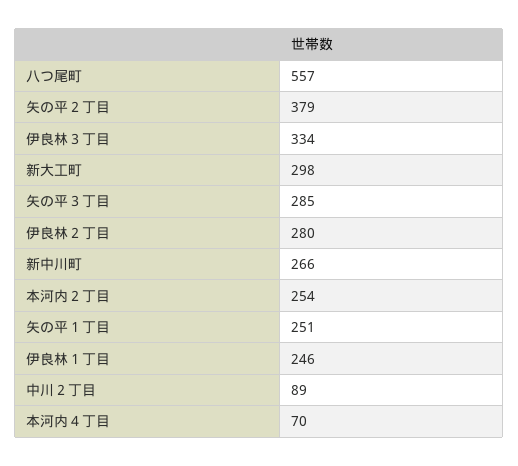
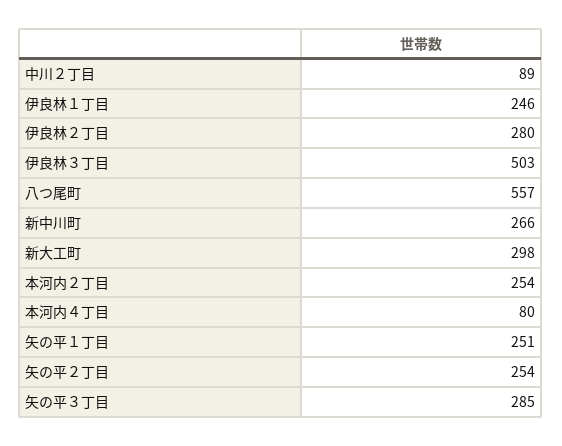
  {
    "八つ尾町": 557,
-   "矢の平２丁目": 379,
+   "矢の平２丁目": 254,
-   "伊良林３丁目": 334,
+   "伊良林３丁目": 503,
    "新大工町": 298,
    "矢の平３丁目": 285,
    "伊良林２丁目": 280,
    "新中川町": 266,
    "本河内２丁目": 254,
    "矢の平１丁目": 251,
    "伊良林１丁目": 246,
    "中川２丁目": 89,
-   "本河内４丁目": 70
+   "本河内４丁目": 80
  }

